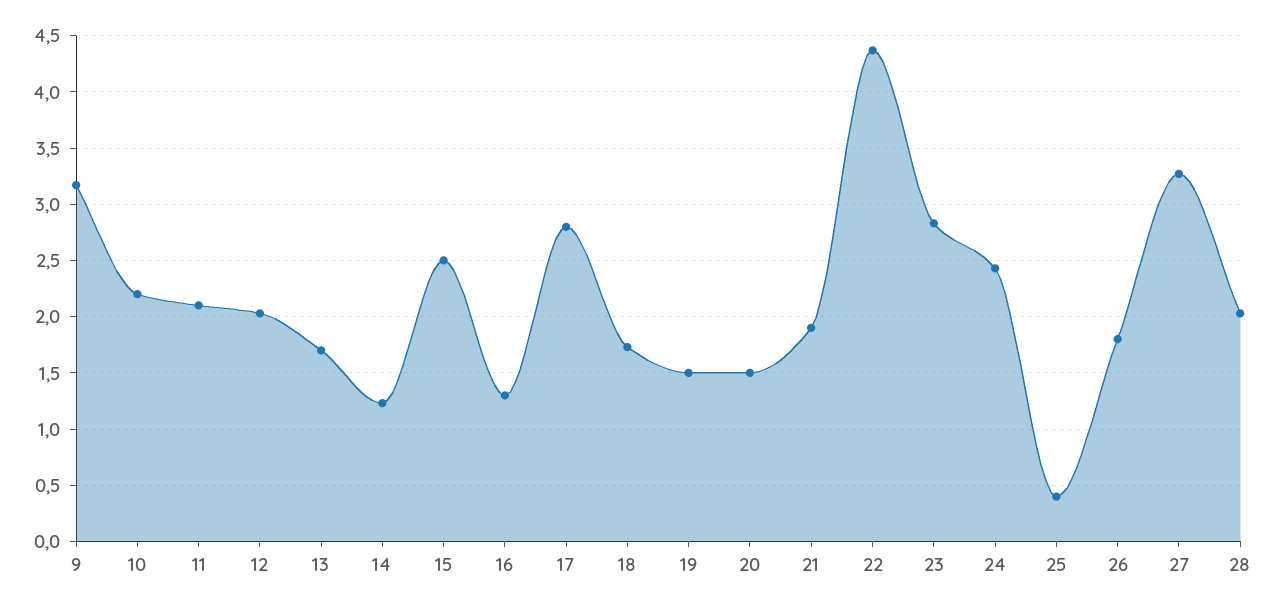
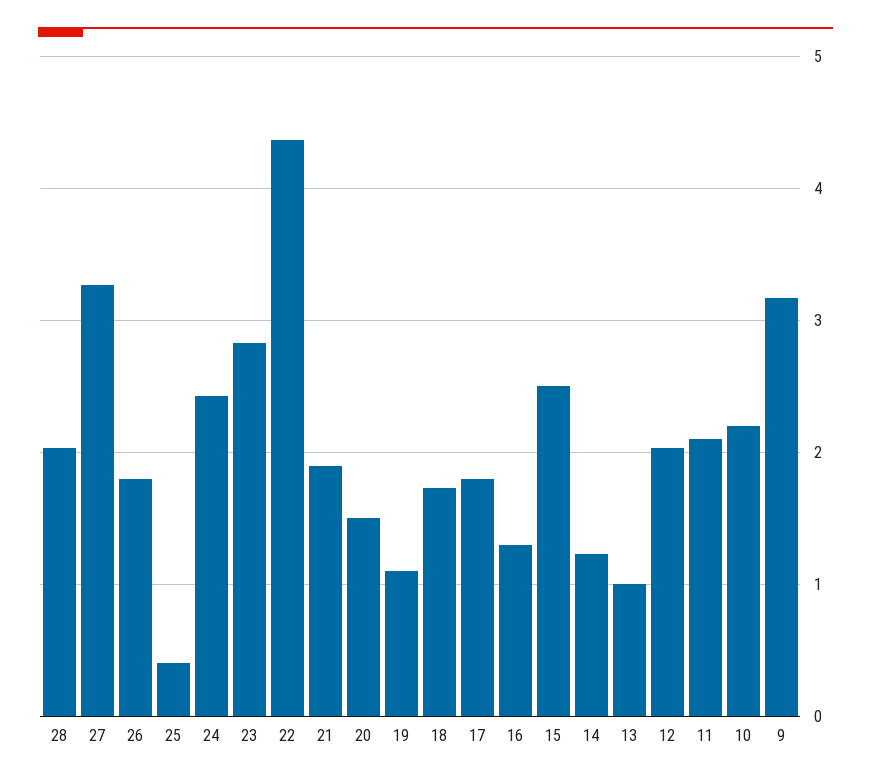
  {
    "9": 3.2,
    "10": 2.2,
    "11": 2.1,
    "12": 2,
-   "13": 1.7,
+   "13": 1,
    "14": 1.2,
    "15": 2.5,
    "16": 1.3,
-   "17": 2.8,
+   "17": 1.8,
    "18": 1.7,
-   "19": 1.5,
+   "19": 1.1,
    "20": 1.5,
    "21": 1.9,
    "22": 4.4,
    "23": 2.8,
    "24": 2.4,
    "25": 0.4,
    "26": 1.8,
    "27": 3.3,
    "28": 2
  }

